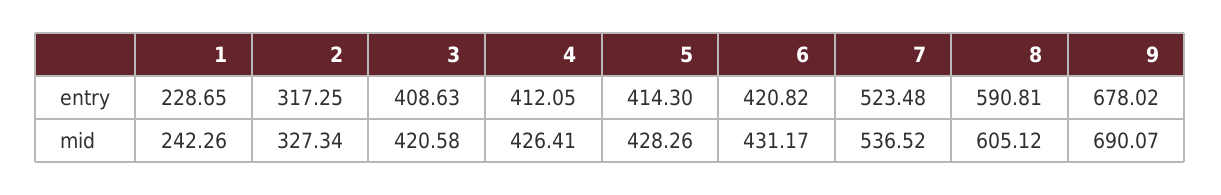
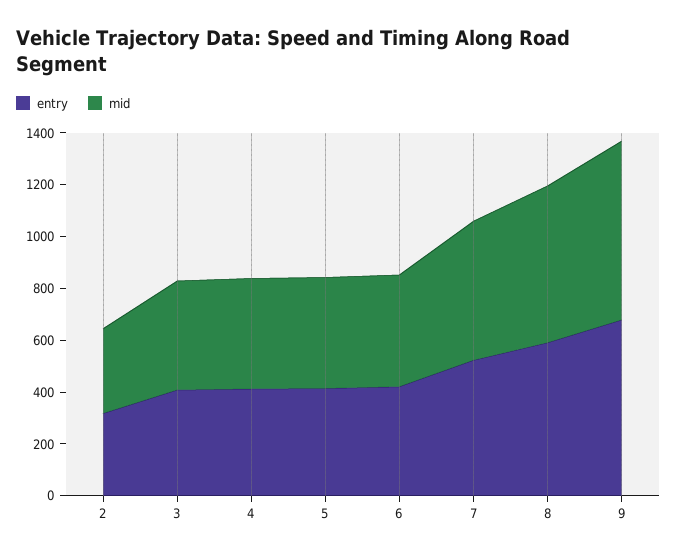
  {
    "entry": {
-     "1": 228.65,
      "2": 317.25,
      "3": 408.63,
      "4": 412.05,
      "5": 414.3,
      "6": 420.82,
      "7": 523.48,
      "8": 590.81,
      "9": 678.02
    },
    "mid": {
-     "1": 242.26,
      "2": 327.34,
      "3": 420.58,
      "4": 426.41,
      "5": 428.26,
      "6": 431.17,
      "7": 536.52,
      "8": 605.12,
      "9": 690.07
    }
  }

